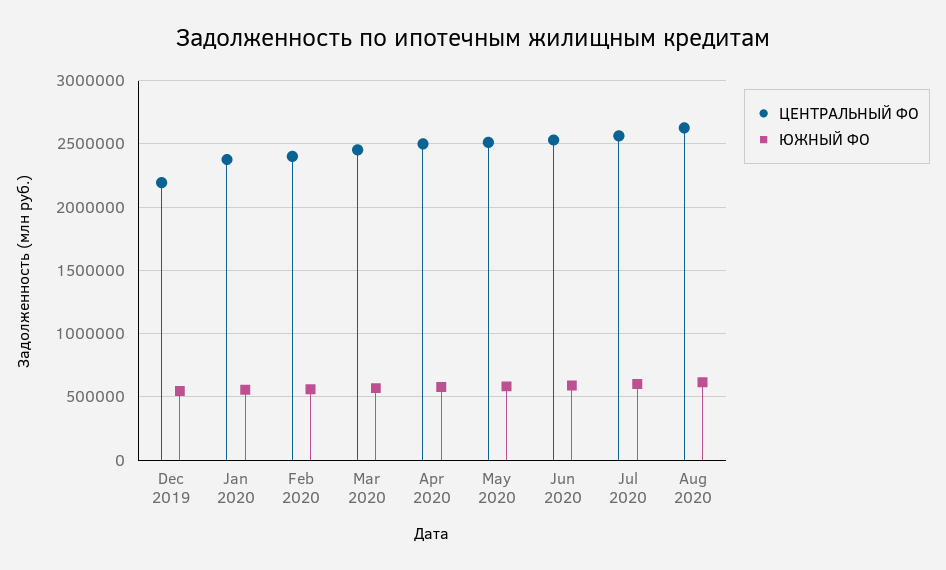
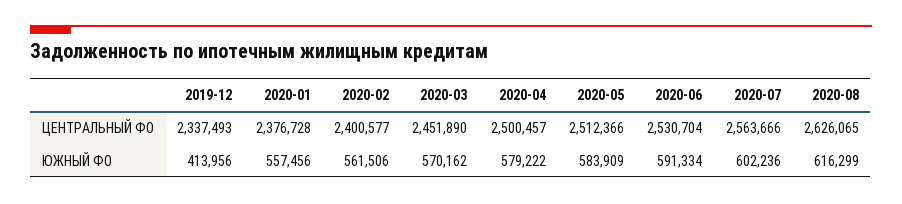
  {
    "ЦЕНТРАЛЬНЫЙ ФО": {
-     "Dec 2019": 2200000,
+     "Dec 2019": 2337493,
      "Jan 2020": 2376728,
      "Feb 2020": 2400577,
      "Mar 2020": 2451890,
      "Apr 2020": 2500457,
      "May 2020": 2512366,
      "Jun 2020": 2530704,
      "Jul 2020": 2563666,
      "Aug 2020": 2626065
    },
    "ЮЖНЫЙ ФО": {
-     "Dec 2019": 550000,
+     "Dec 2019": 413956,
      "Jan 2020": 557456,
      "Feb 2020": 561506,
      "Mar 2020": 570162,
      "Apr 2020": 579222,
      "May 2020": 583909,
      "Jun 2020": 591334,
      "Jul 2020": 602236,
      "Aug 2020": 616299
    }
  }

